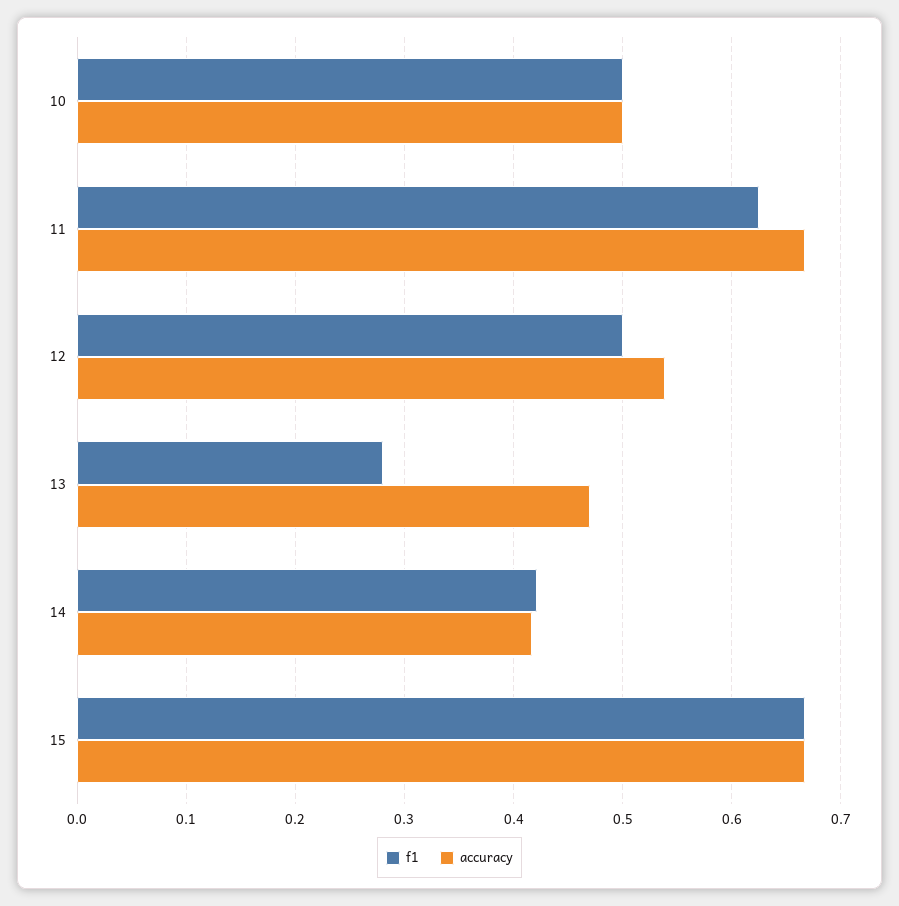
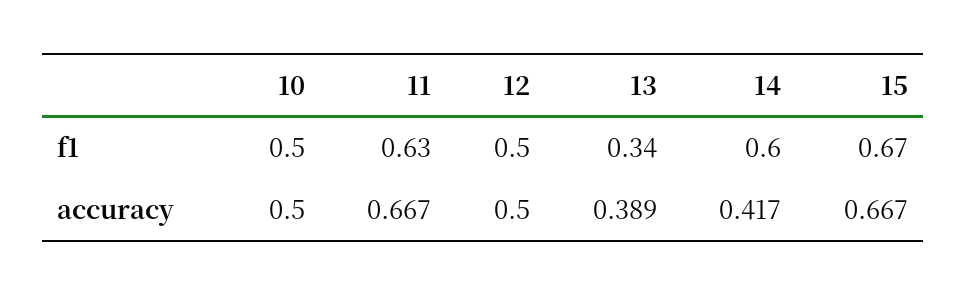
  {
    "f1": {
      "10": 0.5,
      "11": 0.63,
      "12": 0.5,
-     "13": 0.28,
+     "13": 0.34,
-     "14": 0.42,
+     "14": 0.6,
      "15": 0.67
    },
    "accuracy": {
      "10": 0.5,
      "11": 0.667,
-     "12": 0.54,
+     "12": 0.5,
-     "13": 0.47,
+     "13": 0.389,
      "14": 0.417,
      "15": 0.667
    }
  }

